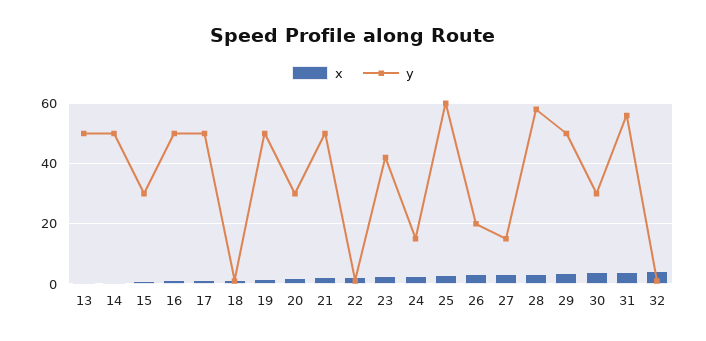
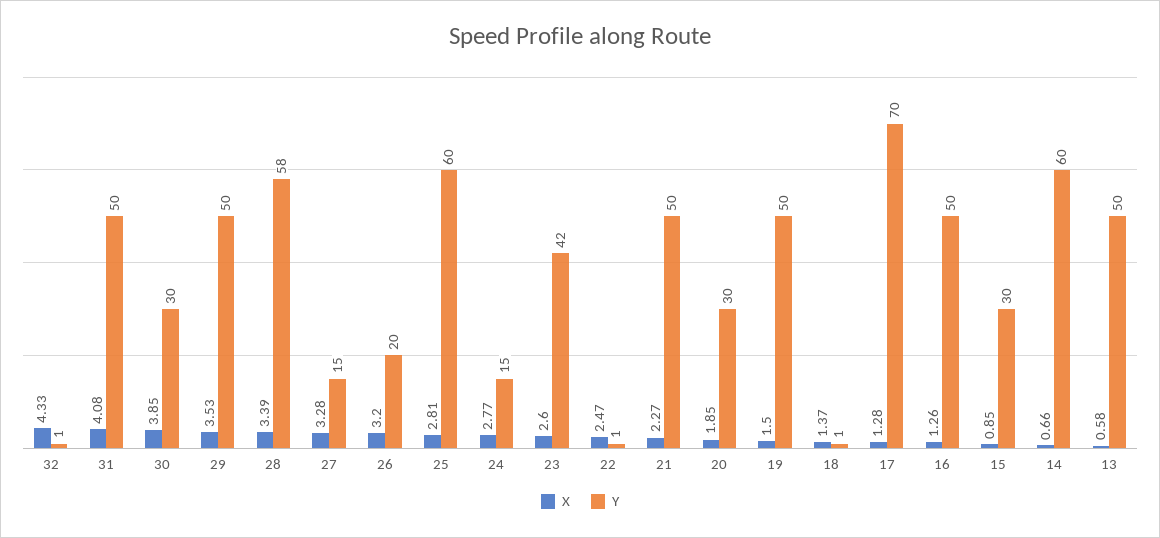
  {
    "x": {
      "13": 0.58,
      "14": 0.66,
      "15": 0.85,
      "16": 1.26,
      "17": 1.28,
      "18": 1.37,
      "19": 1.5,
      "20": 1.85,
      "21": 2.27,
      "22": 2.47,
      "23": 2.6,
      "24": 2.77,
      "25": 2.81,
      "26": 3.2,
      "27": 3.28,
      "28": 3.39,
      "29": 3.53,
      "30": 3.85,
      "31": 4.08,
      "32": 4.33
    },
    "y": {
      "13": 50,
-     "14": 50,
+     "14": 60,
      "15": 30,
      "16": 50,
-     "17": 50,
+     "17": 70,
      "18": 1,
      "19": 50,
      "20": 30,
      "21": 50,
      "22": 1,
      "23": 42,
      "24": 15,
      "25": 60,
      "26": 20,
      "27": 15,
      "28": 58,
      "29": 50,
      "30": 30,
-     "31": 56,
+     "31": 50,
      "32": 1
    }
  }

